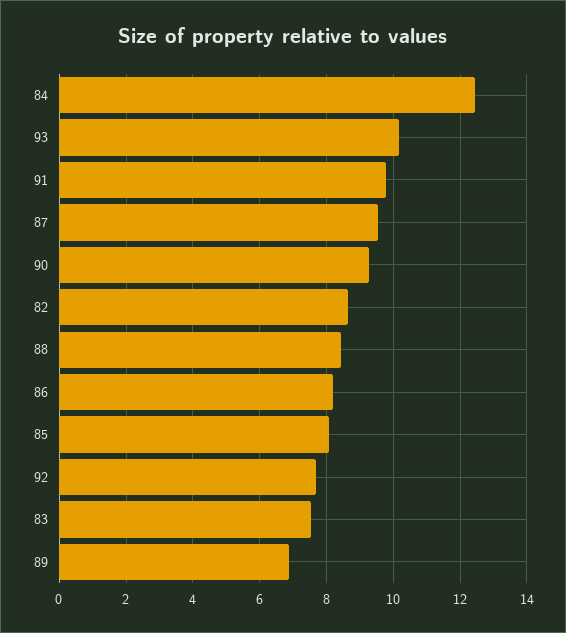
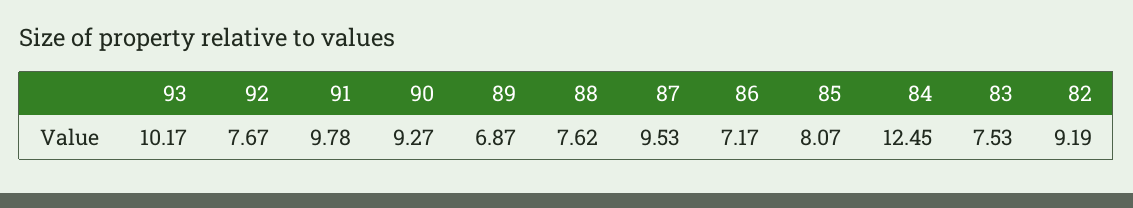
  {
    "84": 12.45,
    "93": 10.17,
    "91": 9.78,
    "87": 9.53,
    "90": 9.27,
-   "82": 8.6,
+   "82": 9.19,
-   "88": 8.4,
+   "88": 7.62,
-   "86": 8.2,
+   "86": 7.17,
    "85": 8.07,
    "92": 7.67,
    "83": 7.53,
    "89": 6.87
  }

